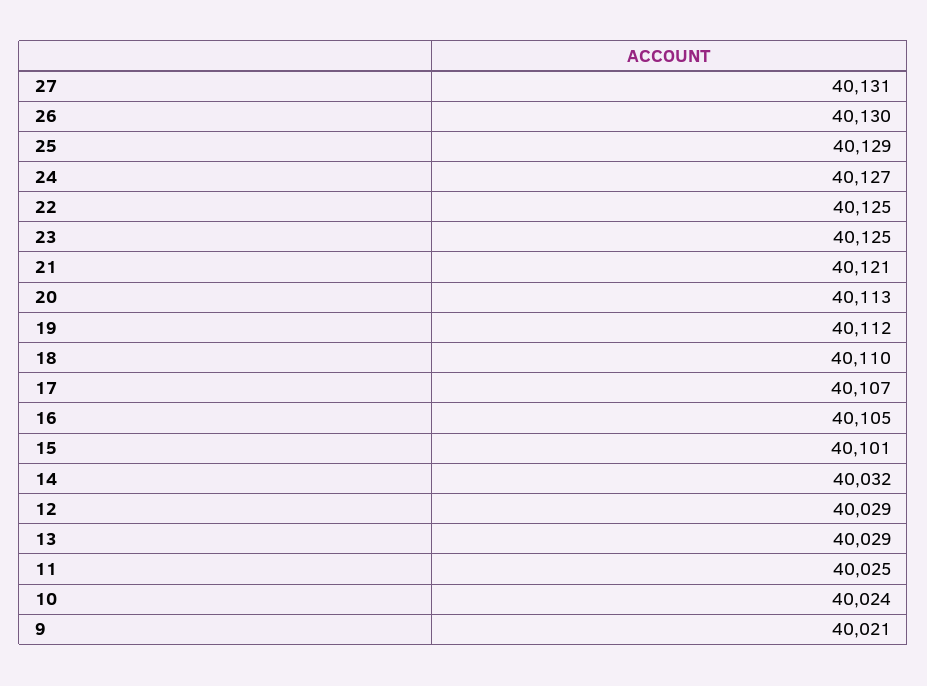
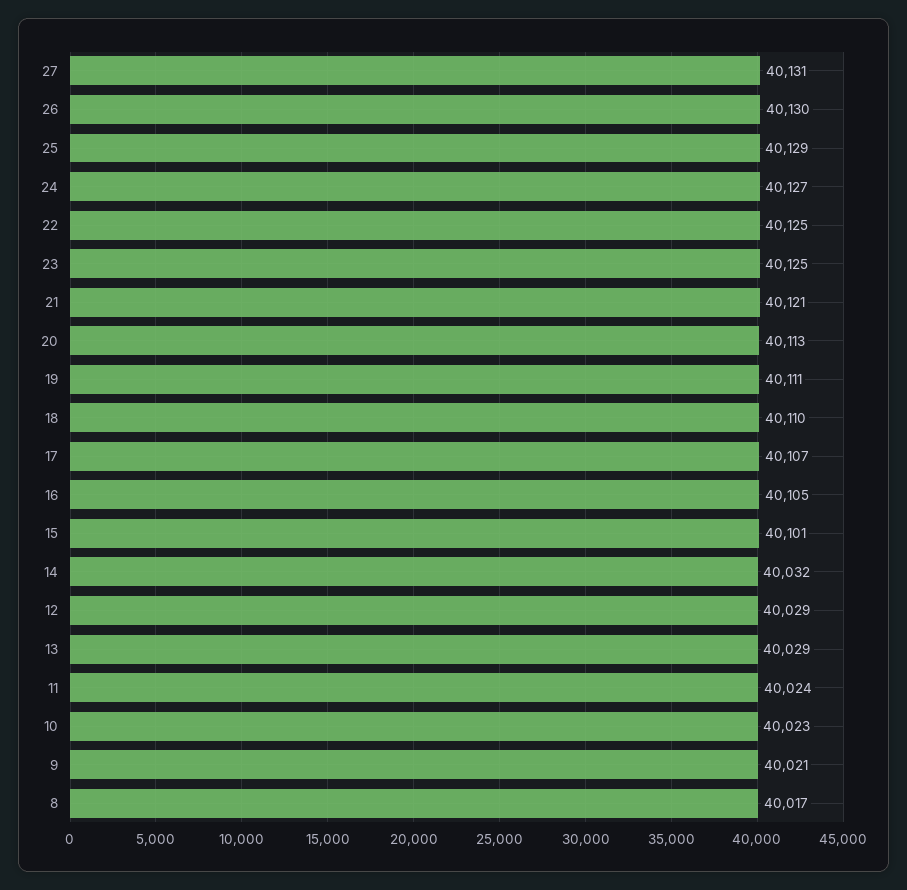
  {
    "27": 40131,
    "26": 40130,
    "25": 40129,
    "24": 40127,
    "22": 40125,
    "23": 40125,
    "21": 40121,
    "20": 40113,
-   "19": 40112,
+   "19": 40111,
    "18": 40110,
    "17": 40107,
    "16": 40105,
    "15": 40101,
    "14": 40032,
    "12": 40029,
    "13": 40029,
-   "11": 40025,
+   "11": 40024,
-   "10": 40024,
+   "10": 40023,
-   "9": 40021
+   "9": 40021,
+   "8": 40017
  }

